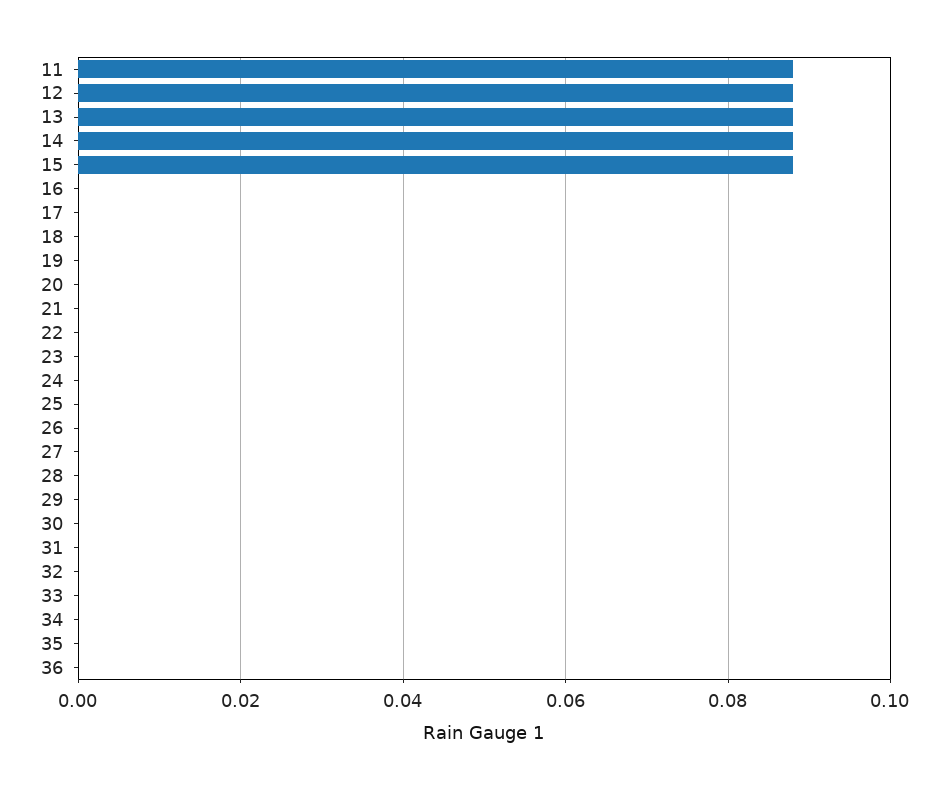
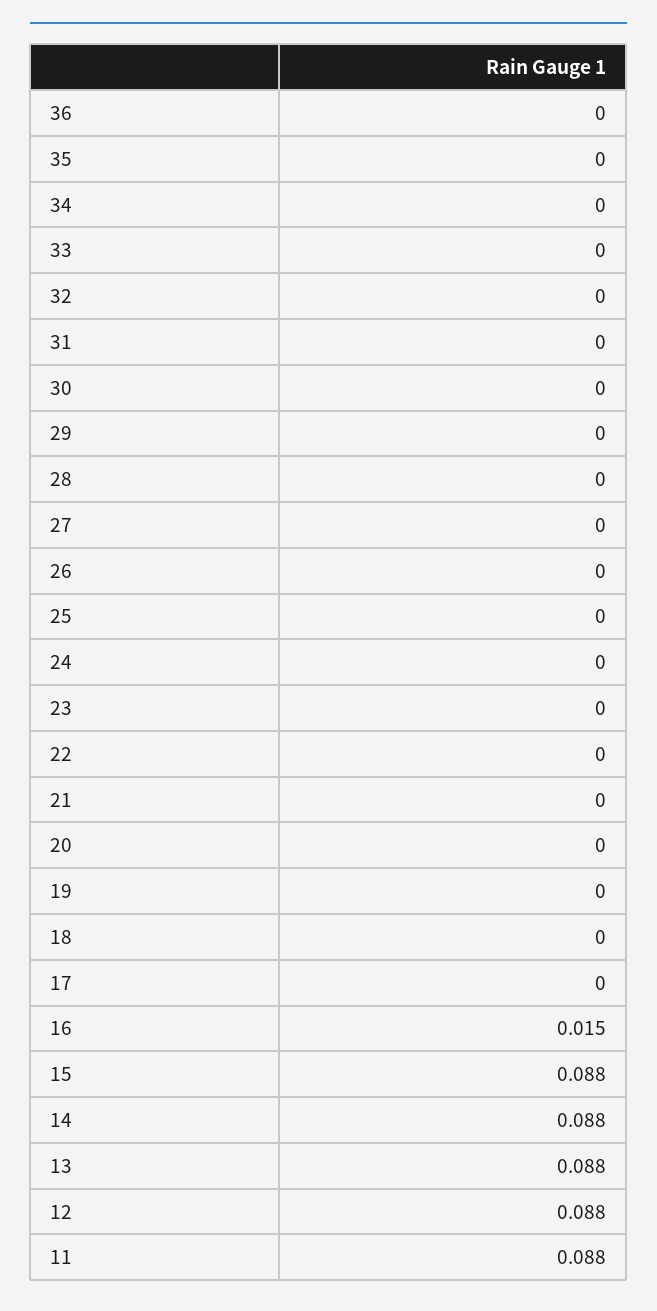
  {
    "11": 0.088,
    "12": 0.088,
    "13": 0.088,
    "14": 0.088,
    "15": 0.088,
-   "16": 0,
+   "16": 0.015,
    "17": 0,
    "18": 0,
    "19": 0,
    "20": 0,
    "21": 0,
    "22": 0,
    "23": 0,
    "24": 0,
    "25": 0,
    "26": 0,
    "27": 0,
    "28": 0,
    "29": 0,
    "30": 0,
    "31": 0,
    "32": 0,
    "33": 0,
    "34": 0,
    "35": 0,
    "36": 0
  }

